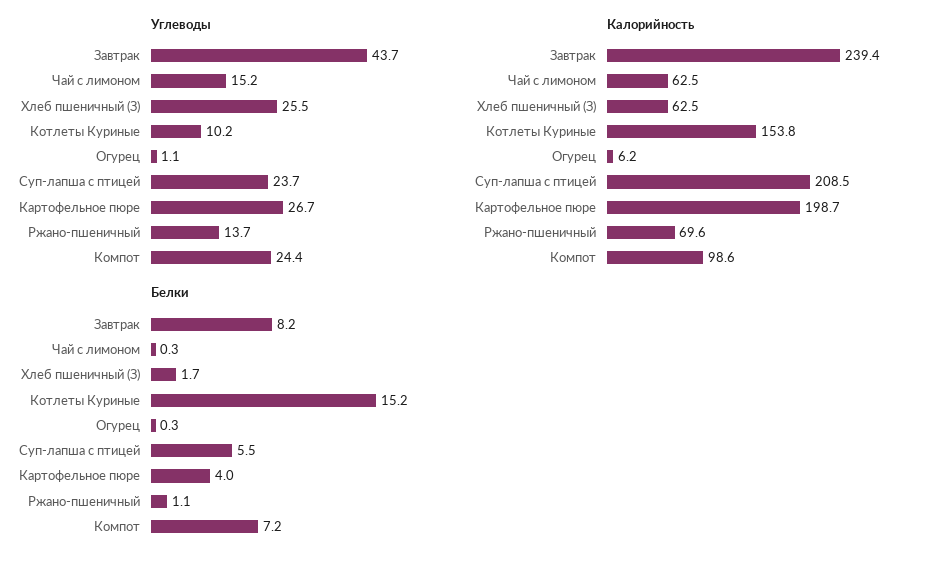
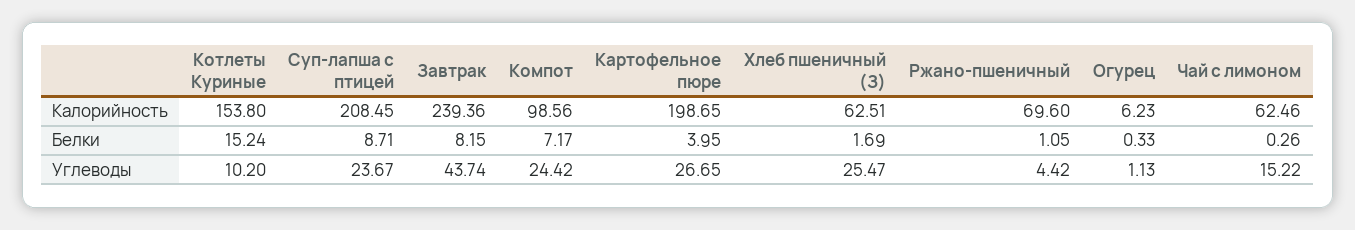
  {
    "Углеводы": {
      "Завтрак": 43.74,
      "Чай с лимоном": 15.22,
      "Хлеб пшеничный (З)": 25.47,
      "Котлеты Куриные": 10.2,
      "Огурец": 1.13,
      "Суп-лапша с птицей": 23.67,
      "Картофельное пюре": 26.65,
-     "Ржано-пшеничный": 13.7,
+     "Ржано-пшеничный": 4.42,
      "Компот": 24.42
    },
    "Калорийность": {
      "Завтрак": 239.36,
      "Чай с лимоном": 62.46,
      "Хлеб пшеничный (З)": 62.51,
      "Котлеты Куриные": 153.8,
      "Огурец": 6.23,
      "Суп-лапша с птицей": 208.45,
      "Картофельное пюре": 198.65,
      "Ржано-пшеничный": 69.6,
      "Компот": 98.56
    },
    "Белки": {
      "Завтрак": 8.15,
      "Чай с лимоном": 0.26,
      "Хлеб пшеничный (З)": 1.69,
      "Котлеты Куриные": 15.24,
      "Огурец": 0.33,
-     "Суп-лапша с птицей": 5.5,
+     "Суп-лапша с птицей": 8.71,
      "Картофельное пюре": 3.95,
      "Ржано-пшеничный": 1.05,
      "Компот": 7.17
    }
  }

